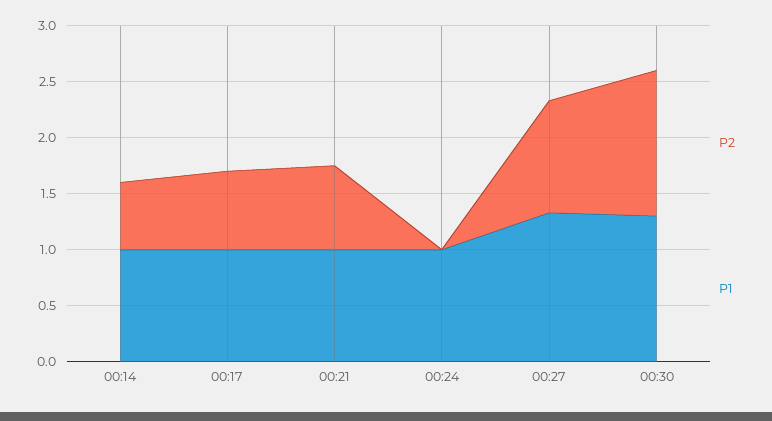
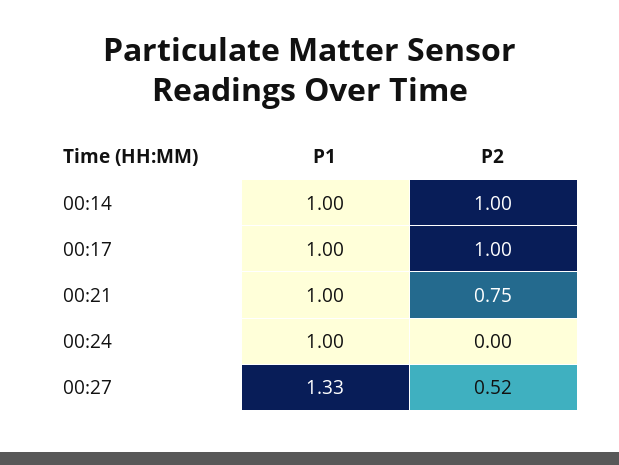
  {
    "P2": {
-     "00:14": 0.6,
+     "00:14": 1,
-     "00:17": 0.7,
+     "00:17": 1,
      "00:21": 0.75,
      "00:24": 0,
-     "00:27": 1,
+     "00:27": 0.52
-     "00:30": 1.3
    },
    "P1": {
      "00:14": 1,
      "00:17": 1,
      "00:21": 1,
      "00:24": 1,
-     "00:27": 1.33,
+     "00:27": 1.33
-     "00:30": 1.3
    }
  }

